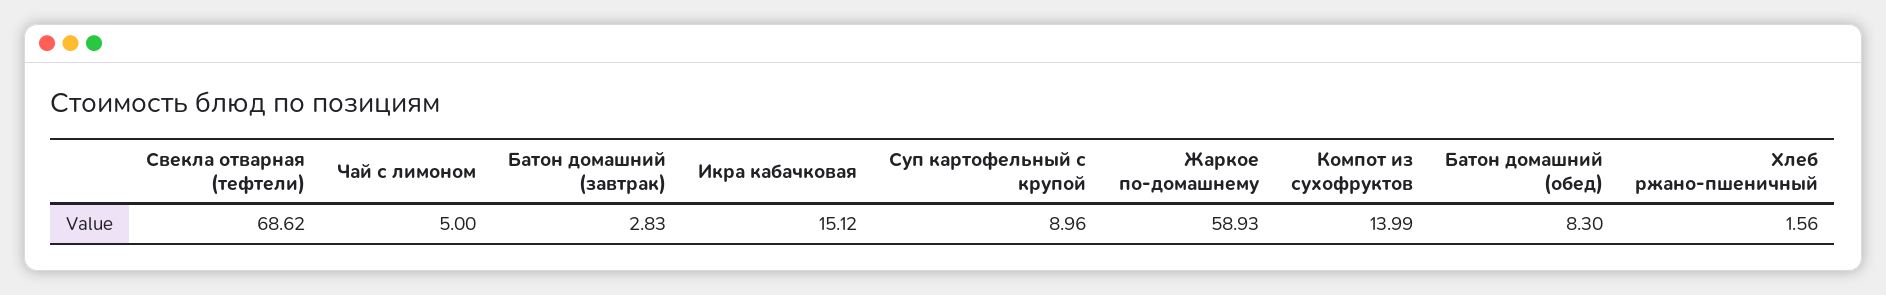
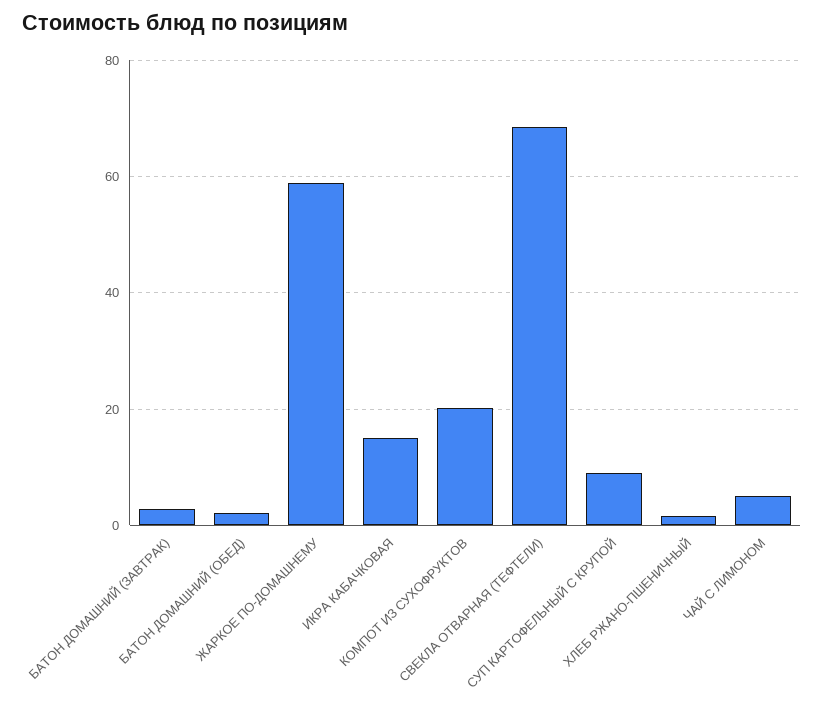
  {
    "Свекла отварная (тефтели)": 68.62,
    "Чай с лимоном": 5,
    "Батон домашний (завтрак)": 2.83,
    "Икра кабачковая": 15.12,
    "Суп картофельный с крупой": 8.96,
    "Жаркое по-домашнему": 58.93,
-   "Компот из сухофруктов": 13.99,
+   "Компот из сухофруктов": 20,
-   "Батон домашний (обед)": 8.3,
+   "Батон домашний (обед)": 2,
    "Хлеб ржано-пшеничный": 1.56
  }

